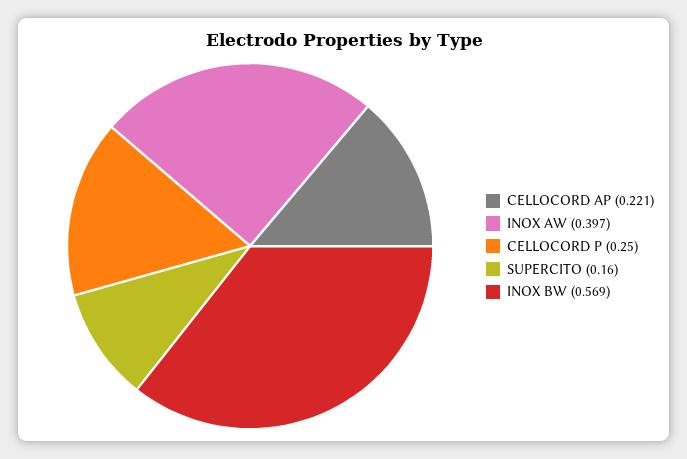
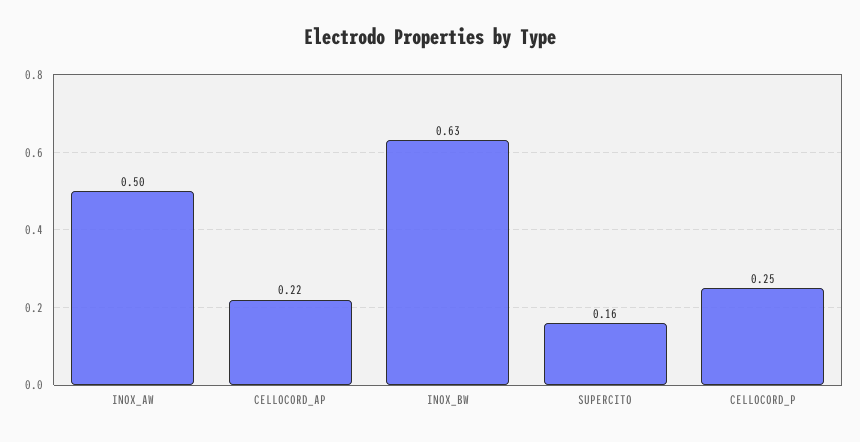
  {
    "CELLOCORD AP": 0.221,
-   "INOX AW": 0.397,
+   "INOX AW": 0.5,
    "CELLOCORD P": 0.25,
    "SUPERCITO": 0.16,
-   "INOX BW": 0.569
+   "INOX BW": 0.63
  }

